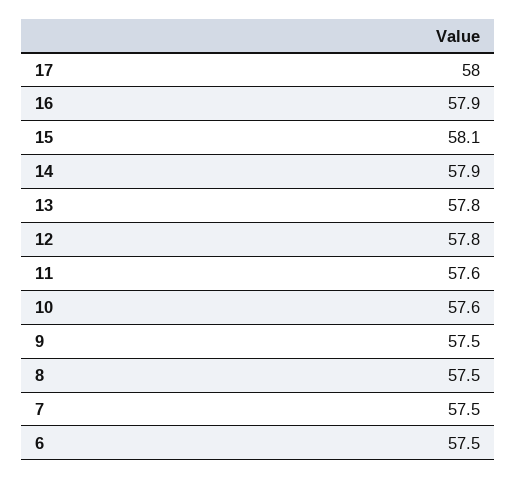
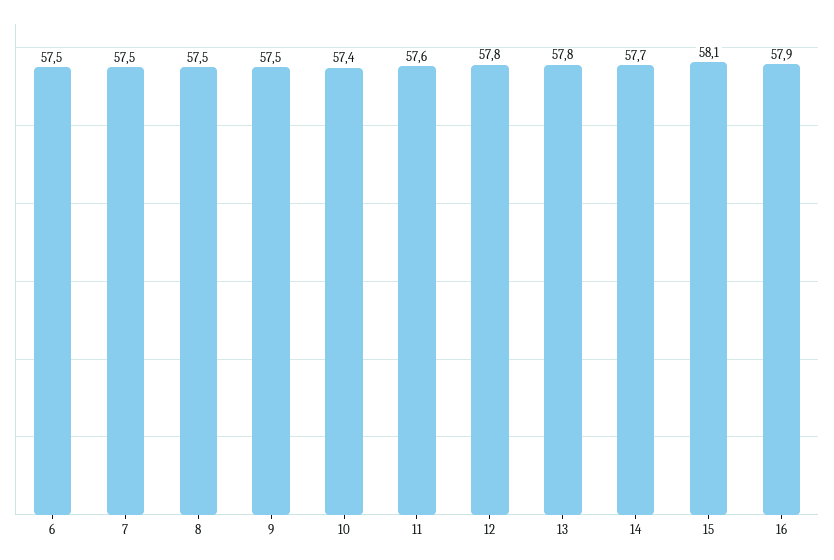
  {
-   "17": 58,
    "16": 57.9,
    "15": 58.1,
-   "14": 57.9,
+   "14": 57.7,
    "13": 57.8,
    "12": 57.8,
    "11": 57.6,
-   "10": 57.6,
+   "10": 57.4,
    "9": 57.5,
    "8": 57.5,
    "7": 57.5,
    "6": 57.5
  }

